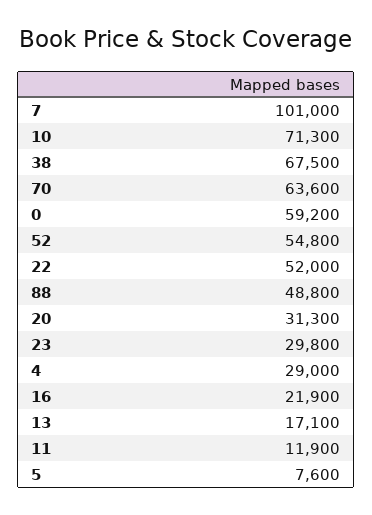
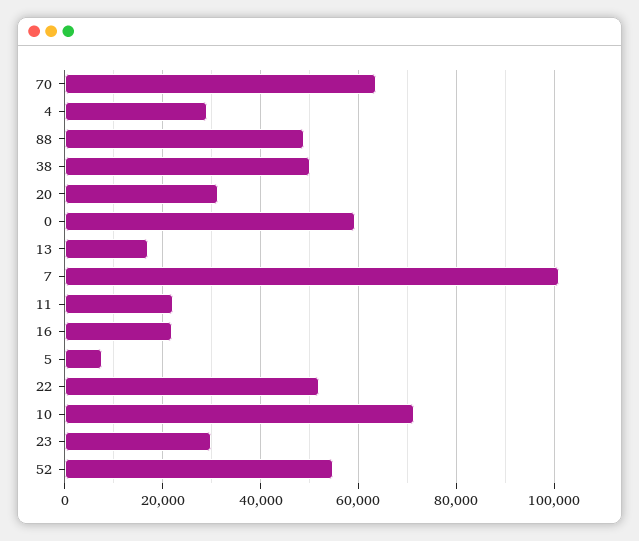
  {
    "7": 101000,
    "10": 71300,
-   "38": 67500,
+   "38": 50000,
    "70": 63600,
    "0": 59200,
    "52": 54800,
    "22": 52000,
    "88": 48800,
    "20": 31300,
    "23": 29800,
    "4": 29000,
    "16": 21900,
    "13": 17100,
-   "11": 11900,
+   "11": 22000,
    "5": 7600
  }

